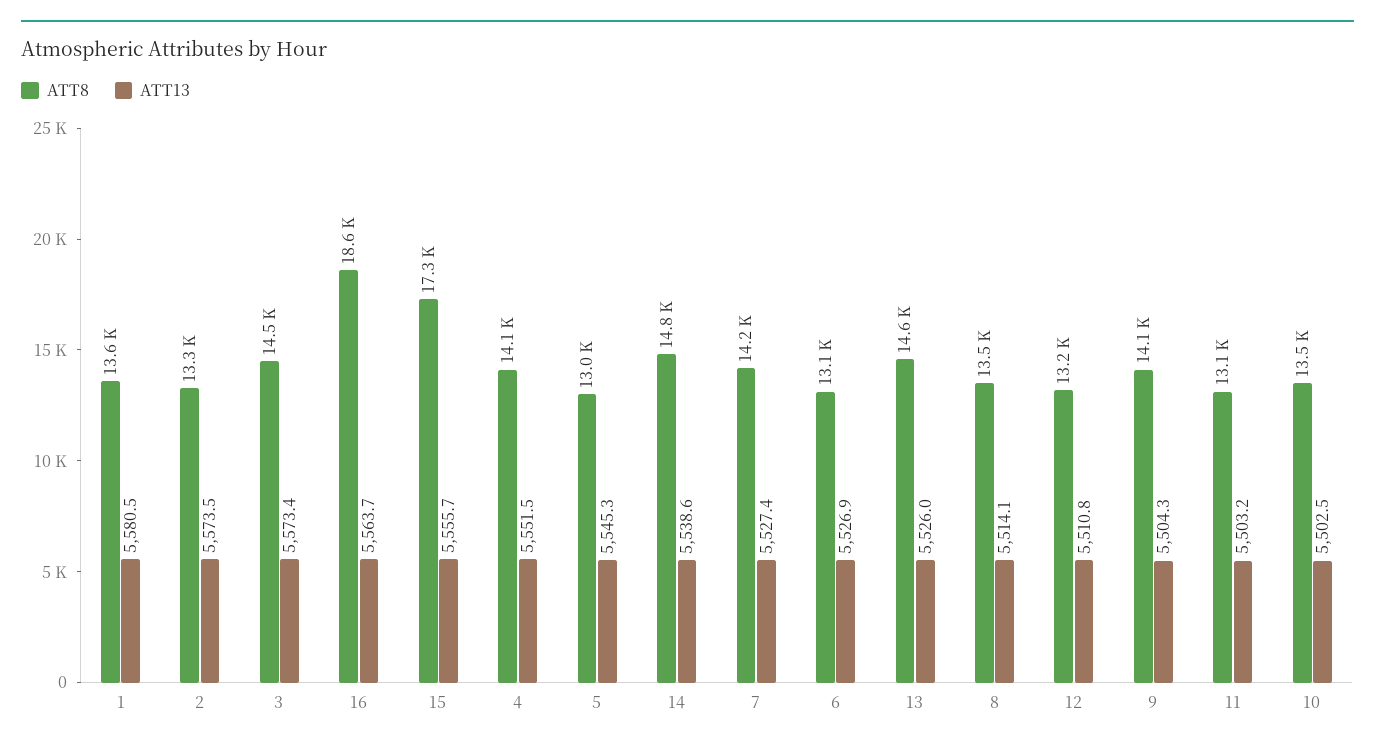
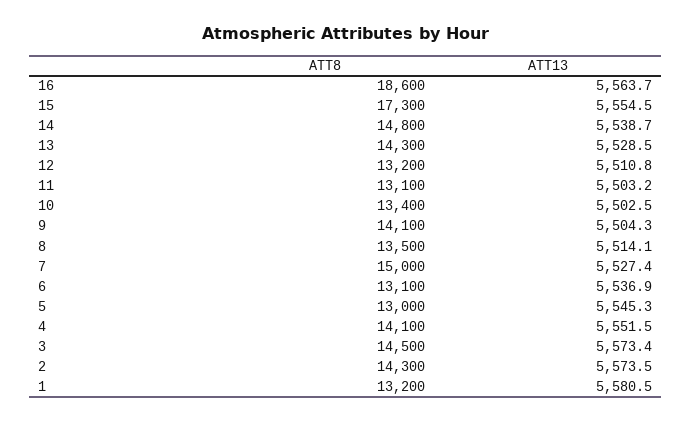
  {
    "ATT8": {
-     "1": 13600,
+     "1": 13200,
-     "2": 13300,
+     "2": 14300,
      "3": 14500,
      "16": 18600,
      "15": 17300,
      "4": 14100,
      "5": 13000,
      "14": 14800,
-     "7": 14200,
+     "7": 15000,
      "6": 13100,
-     "13": 14600,
+     "13": 14300,
      "8": 13500,
      "12": 13200,
      "9": 14100,
      "11": 13100,
-     "10": 13500
+     "10": 13400
    },
    "ATT13": {
      "1": 5580.5,
      "2": 5573.5,
      "3": 5573.4,
      "16": 5563.7,
-     "15": 5555.7,
+     "15": 5554.5,
      "4": 5551.5,
      "5": 5545.3,
-     "14": 5538.6,
+     "14": 5538.7,
      "7": 5527.4,
-     "6": 5526.9,
+     "6": 5536.9,
-     "13": 5526,
+     "13": 5528.5,
      "8": 5514.1,
      "12": 5510.8,
      "9": 5504.3,
      "11": 5503.2,
      "10": 5502.5
    }
  }

